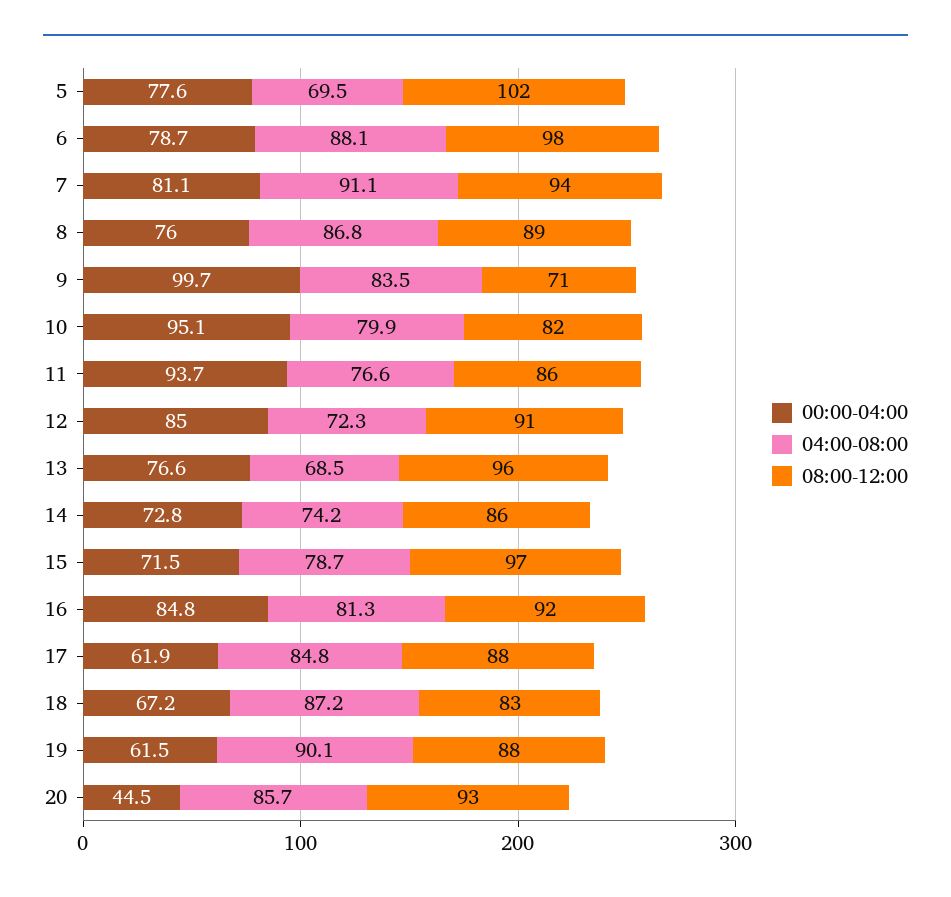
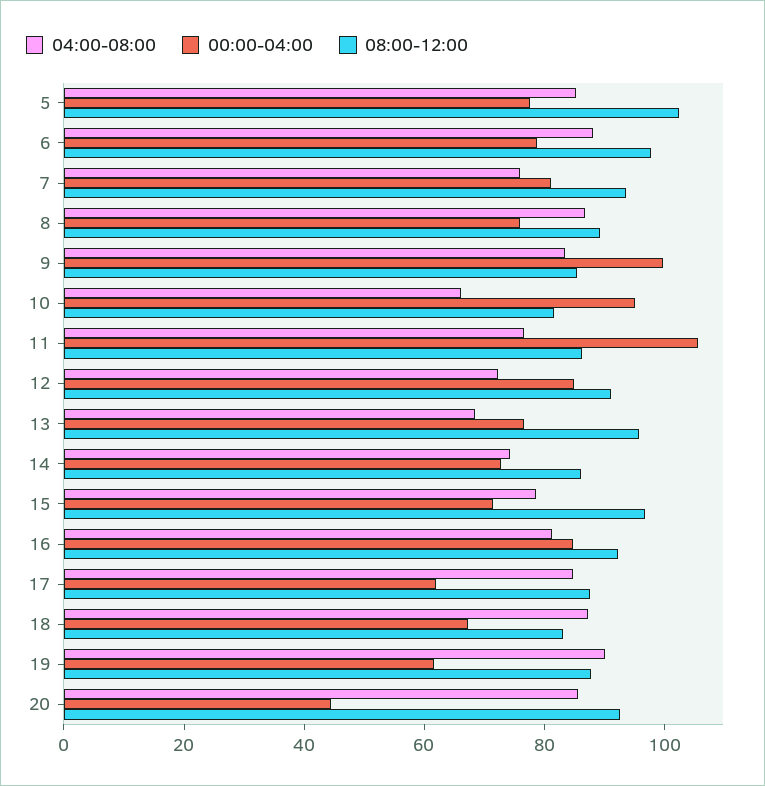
  {
    "00:00-04:00": {
      "5": 77.6,
      "6": 78.7,
      "7": 81.1,
      "8": 76,
      "9": 99.7,
      "10": 95.1,
-     "11": 93.7,
+     "11": 105,
      "12": 85,
      "13": 76.6,
      "14": 72.8,
      "15": 71.5,
      "16": 84.8,
      "17": 61.9,
      "18": 67.2,
      "19": 61.5,
      "20": 44.5
    },
    "04:00-08:00": {
-     "5": 69.5,
+     "5": 85,
      "6": 88.1,
-     "7": 91.1,
+     "7": 75,
      "8": 86.8,
      "9": 83.5,
-     "10": 79.9,
+     "10": 65,
      "11": 76.6,
      "12": 72.3,
      "13": 68.5,
      "14": 74.2,
      "15": 78.7,
      "16": 81.3,
      "17": 84.8,
      "18": 87.2,
      "19": 90.1,
      "20": 85.7
    },
    "08:00-12:00": {
      "5": 102,
      "6": 98,
      "7": 94,
      "8": 89,
-     "9": 71,
+     "9": 85,
      "10": 82,
      "11": 86,
      "12": 91,
      "13": 96,
      "14": 86,
      "15": 97,
      "16": 92,
      "17": 88,
      "18": 83,
      "19": 88,
      "20": 93
    }
  }

